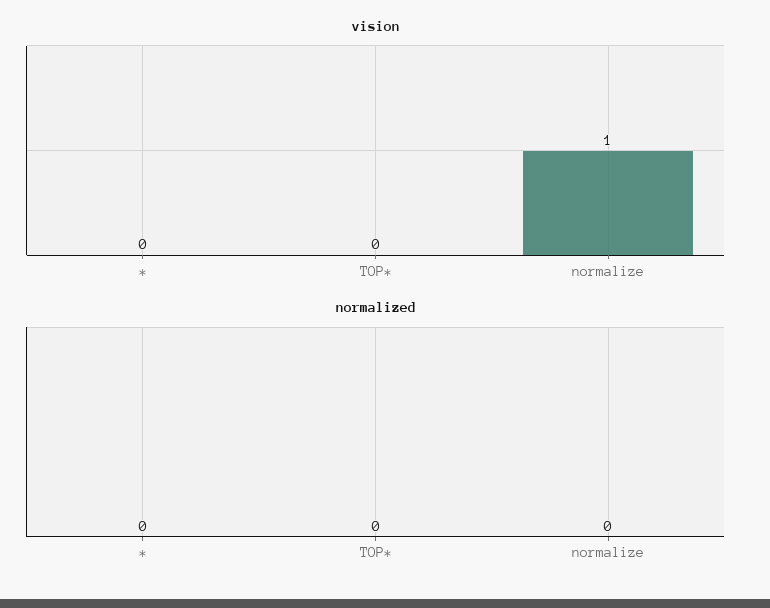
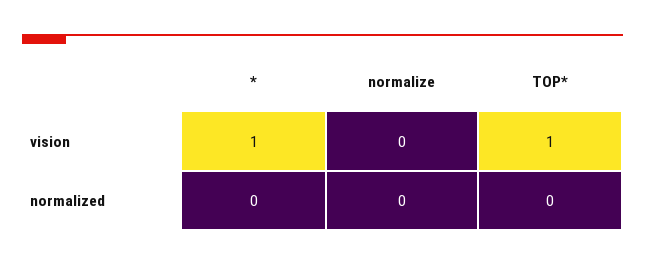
  {
    "vision": {
-     "*": 0,
+     "*": 1,
-     "TOP*": 0,
+     "TOP*": 1,
-     "normalize": 1
+     "normalize": 0
    },
    "normalized": {
      "*": 0,
      "TOP*": 0,
      "normalize": 0
    }
  }

